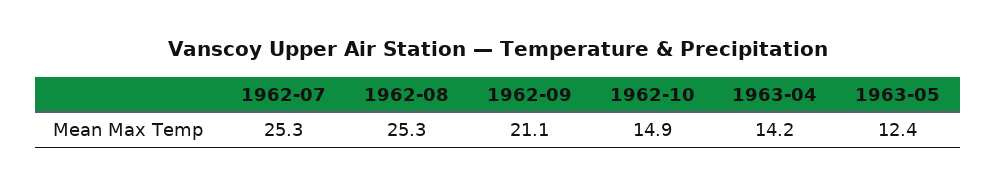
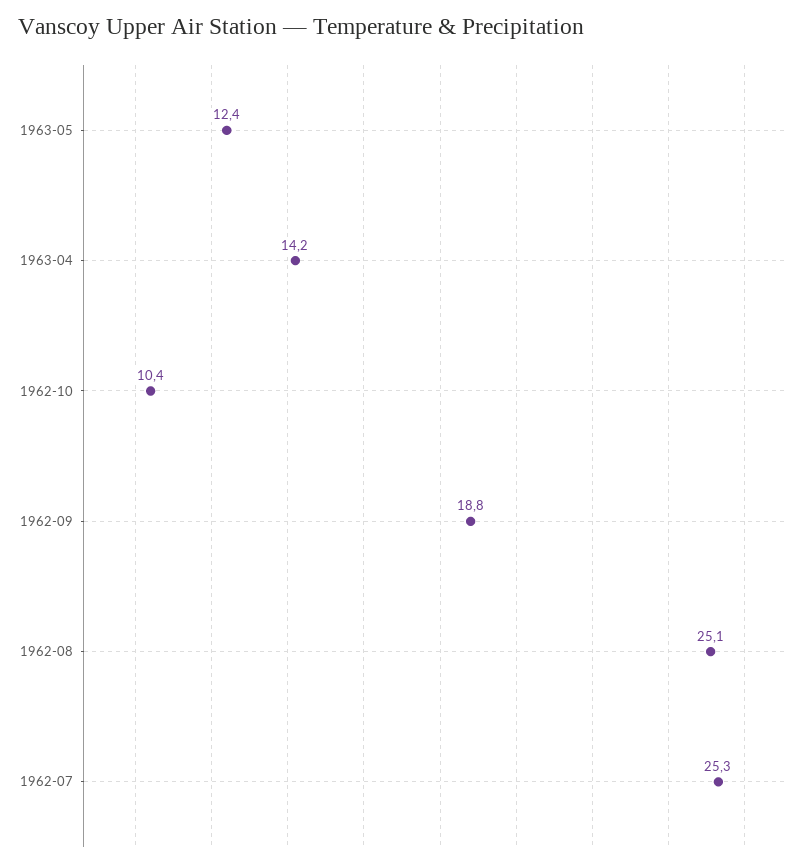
  {
    "1962-07": 25.3,
-   "1962-08": 25.3,
+   "1962-08": 25.1,
-   "1962-09": 21.1,
+   "1962-09": 18.8,
-   "1962-10": 14.9,
+   "1962-10": 10.4,
    "1963-04": 14.2,
    "1963-05": 12.4
  }

